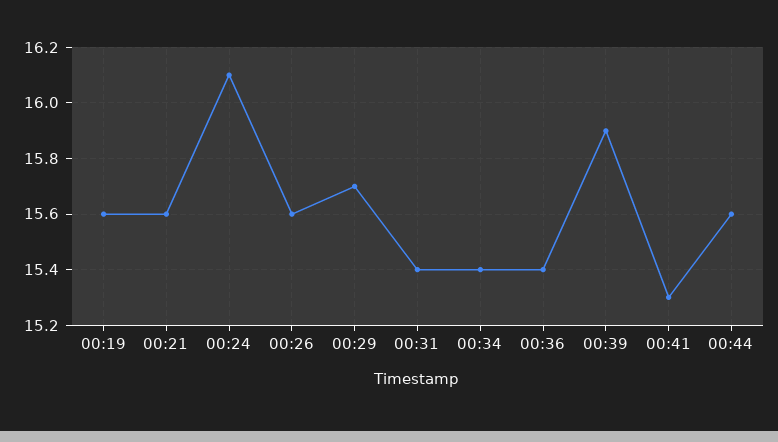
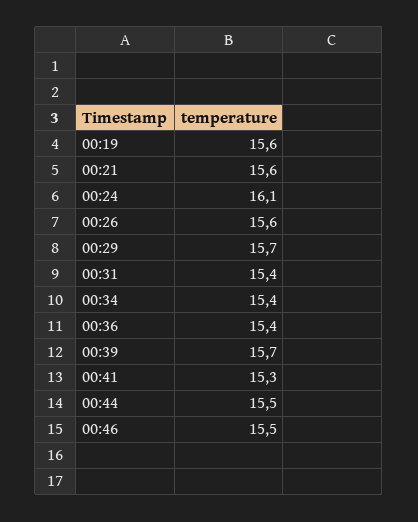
  {
    "00:19": 15.6,
    "00:21": 15.6,
    "00:24": 16.1,
    "00:26": 15.6,
    "00:29": 15.7,
    "00:31": 15.4,
    "00:34": 15.4,
    "00:36": 15.4,
-   "00:39": 15.9,
+   "00:39": 15.7,
    "00:41": 15.3,
-   "00:44": 15.6
+   "00:44": 15.5,
+   "00:46": 15.5
  }

